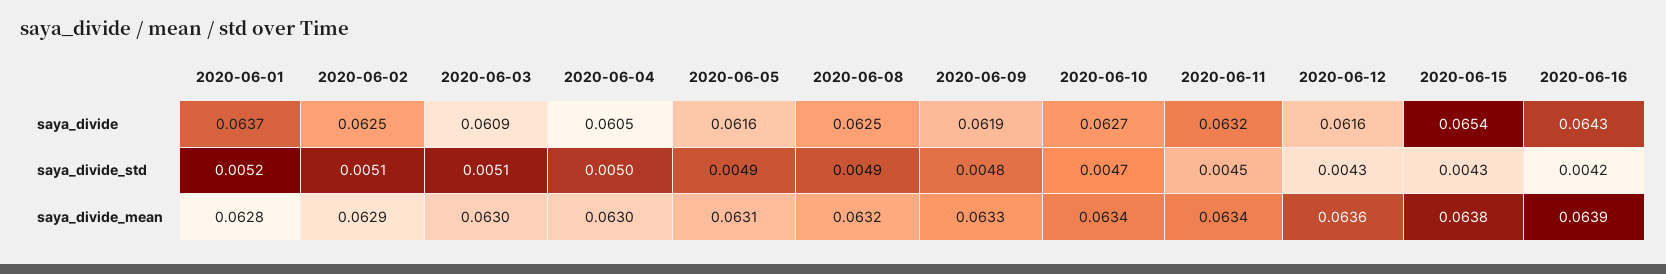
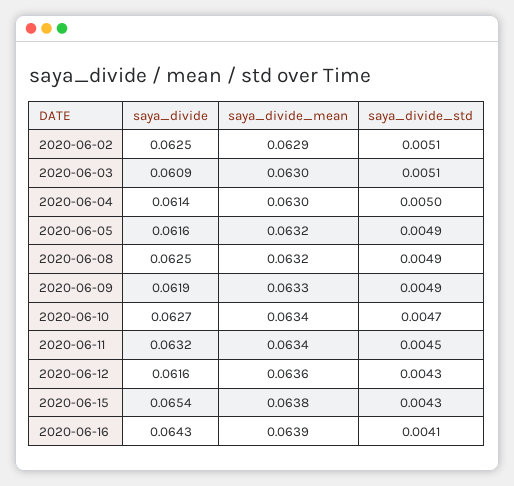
  {
-   "2020-06-01": {
-     "saya_divide": 0.0637,
-     "saya_divide_std": 0.0052,
-     "saya_divide_mean": 0.0628
-   },
    "2020-06-02": {
      "saya_divide": 0.0625,
      "saya_divide_std": 0.0051,
      "saya_divide_mean": 0.0629
    },
    "2020-06-03": {
      "saya_divide": 0.0609,
      "saya_divide_std": 0.0051,
      "saya_divide_mean": 0.063
    },
    "2020-06-04": {
-     "saya_divide": 0.0605,
+     "saya_divide": 0.0614,
      "saya_divide_std": 0.005,
      "saya_divide_mean": 0.063
    },
    "2020-06-05": {
      "saya_divide": 0.0616,
      "saya_divide_std": 0.0049,
-     "saya_divide_mean": 0.0631
+     "saya_divide_mean": 0.0632
    },
    "2020-06-08": {
      "saya_divide": 0.0625,
      "saya_divide_std": 0.0049,
      "saya_divide_mean": 0.0632
    },
    "2020-06-09": {
      "saya_divide": 0.0619,
-     "saya_divide_std": 0.0048,
+     "saya_divide_std": 0.0049,
      "saya_divide_mean": 0.0633
    },
    "2020-06-10": {
      "saya_divide": 0.0627,
      "saya_divide_std": 0.0047,
      "saya_divide_mean": 0.0634
    },
    "2020-06-11": {
      "saya_divide": 0.0632,
      "saya_divide_std": 0.0045,
      "saya_divide_mean": 0.0634
    },
    "2020-06-12": {
      "saya_divide": 0.0616,
      "saya_divide_std": 0.0043,
      "saya_divide_mean": 0.0636
    },
    "2020-06-15": {
      "saya_divide": 0.0654,
      "saya_divide_std": 0.0043,
      "saya_divide_mean": 0.0638
    },
    "2020-06-16": {
      "saya_divide": 0.0643,
-     "saya_divide_std": 0.0042,
+     "saya_divide_std": 0.0041,
      "saya_divide_mean": 0.0639
    }
  }

